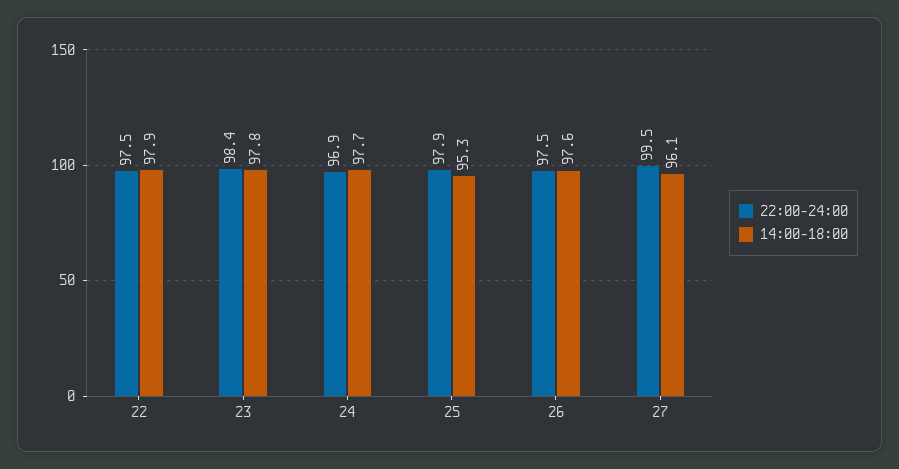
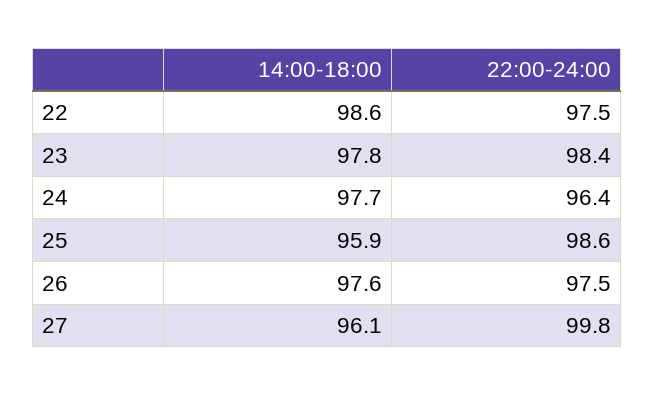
  {
    "22:00-24:00": {
      "22": 97.5,
      "23": 98.4,
-     "24": 96.9,
+     "24": 96.4,
-     "25": 97.9,
+     "25": 98.6,
      "26": 97.5,
-     "27": 99.5
+     "27": 99.8
    },
    "14:00-18:00": {
-     "22": 97.9,
+     "22": 98.6,
      "23": 97.8,
      "24": 97.7,
-     "25": 95.3,
+     "25": 95.9,
      "26": 97.6,
      "27": 96.1
    }
  }

